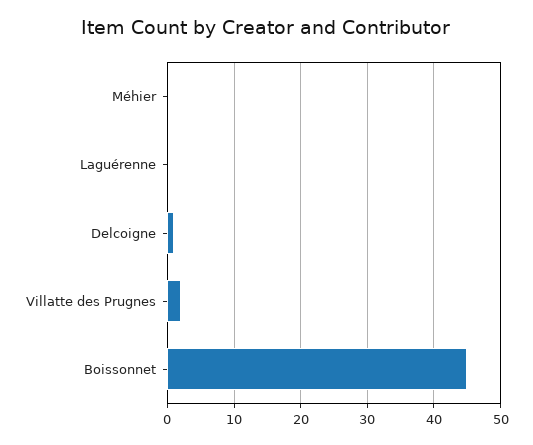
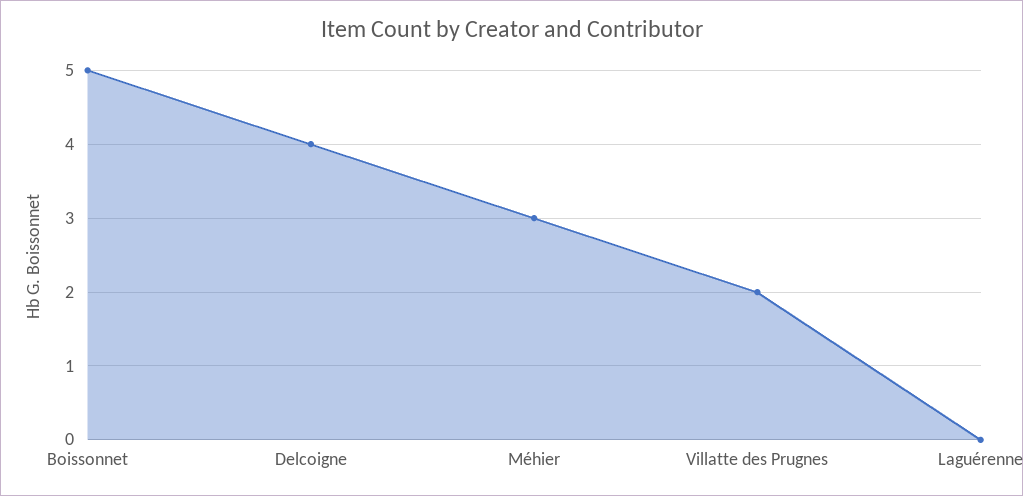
  {
-   "Méhier": 0,
+   "Méhier": 3,
    "Laguérenne": 0,
-   "Delcoigne": 1,
+   "Delcoigne": 4,
    "Villatte des Prugnes": 2,
-   "Boissonnet": 45
+   "Boissonnet": 5
  }

